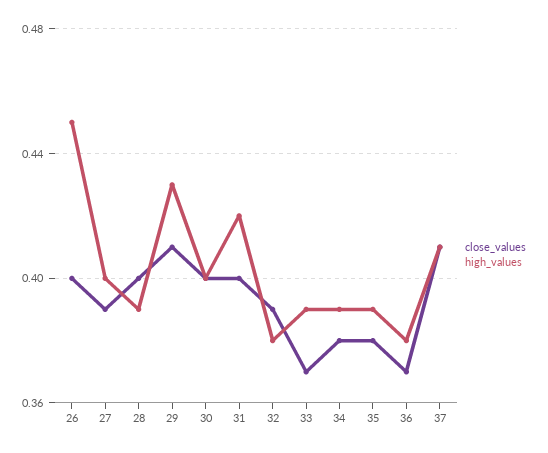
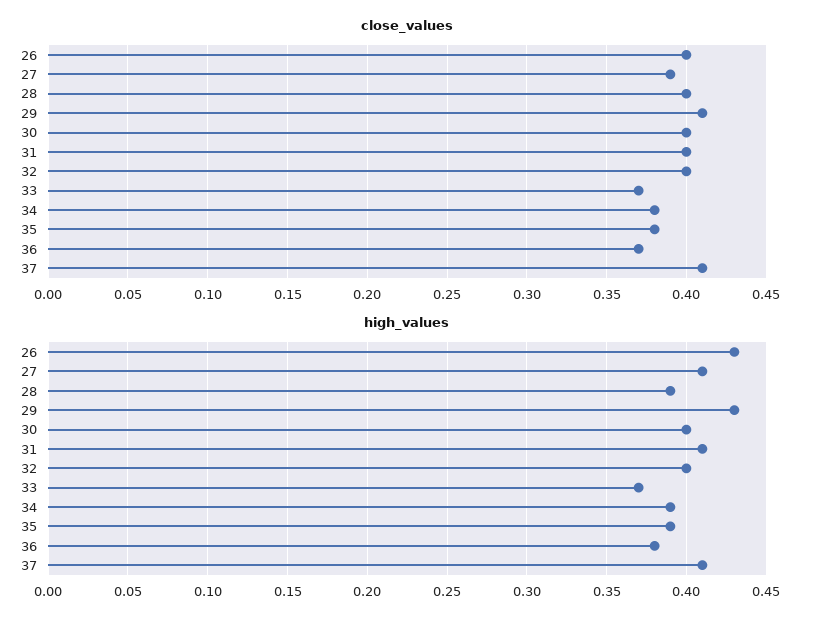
  {
    "close_values": {
      "26": 0.4,
      "27": 0.39,
      "28": 0.4,
      "29": 0.41,
      "30": 0.4,
      "31": 0.4,
-     "32": 0.39,
+     "32": 0.4,
      "33": 0.37,
      "34": 0.38,
      "35": 0.38,
      "36": 0.37,
      "37": 0.41
    },
    "high_values": {
-     "26": 0.45,
+     "26": 0.43,
-     "27": 0.4,
+     "27": 0.41,
      "28": 0.39,
      "29": 0.43,
      "30": 0.4,
-     "31": 0.42,
+     "31": 0.41,
-     "32": 0.38,
+     "32": 0.4,
-     "33": 0.39,
+     "33": 0.37,
      "34": 0.39,
      "35": 0.39,
      "36": 0.38,
      "37": 0.41
    }
  }

